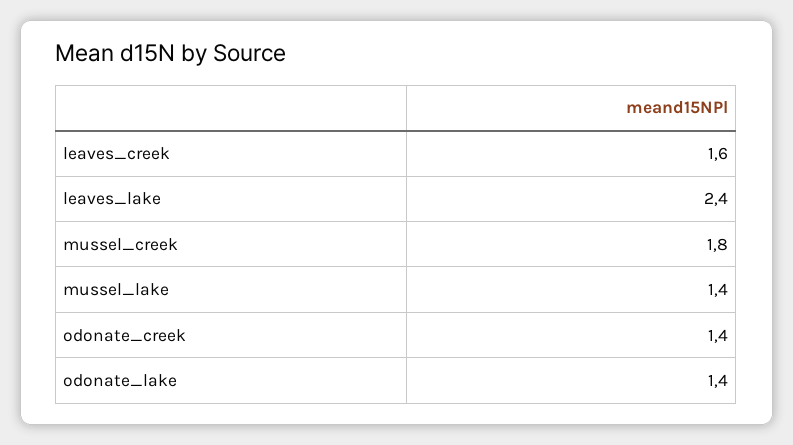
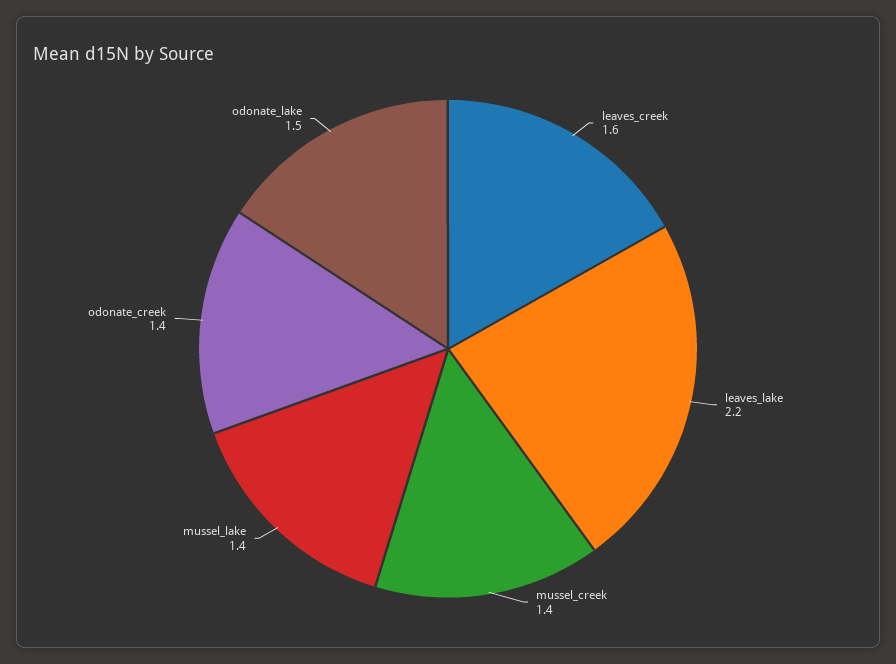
  {
    "leaves_creek": 1.6,
-   "leaves_lake": 2.4,
+   "leaves_lake": 2.2,
-   "mussel_creek": 1.8,
+   "mussel_creek": 1.4,
    "mussel_lake": 1.4,
    "odonate_creek": 1.4,
-   "odonate_lake": 1.4
+   "odonate_lake": 1.5
  }

